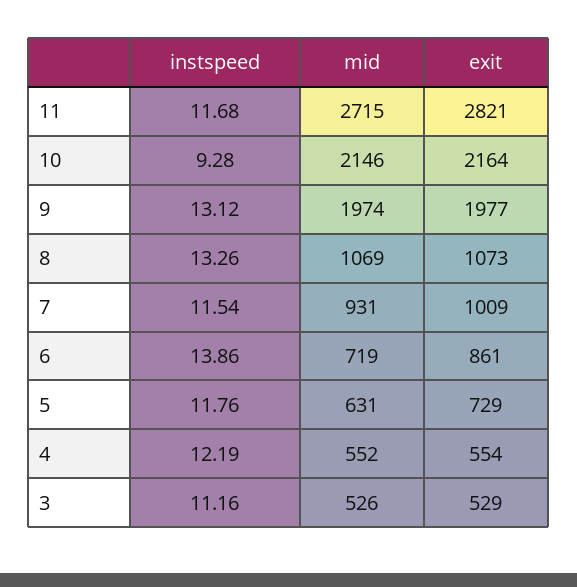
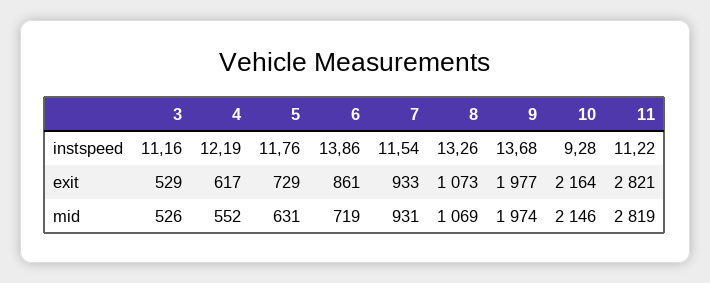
  {
    "instspeed": {
-     "11": 11.68,
+     "11": 11.22,
      "10": 9.28,
-     "9": 13.12,
+     "9": 13.68,
      "8": 13.26,
      "7": 11.54,
      "6": 13.86,
      "5": 11.76,
      "4": 12.19,
      "3": 11.16
    },
    "mid": {
-     "11": 2715,
+     "11": 2819,
      "10": 2146,
      "9": 1974,
      "8": 1069,
      "7": 931,
      "6": 719,
      "5": 631,
      "4": 552,
      "3": 526
    },
    "exit": {
      "11": 2821,
      "10": 2164,
      "9": 1977,
      "8": 1073,
-     "7": 1009,
+     "7": 933,
      "6": 861,
      "5": 729,
-     "4": 554,
+     "4": 617,
      "3": 529
    }
  }

